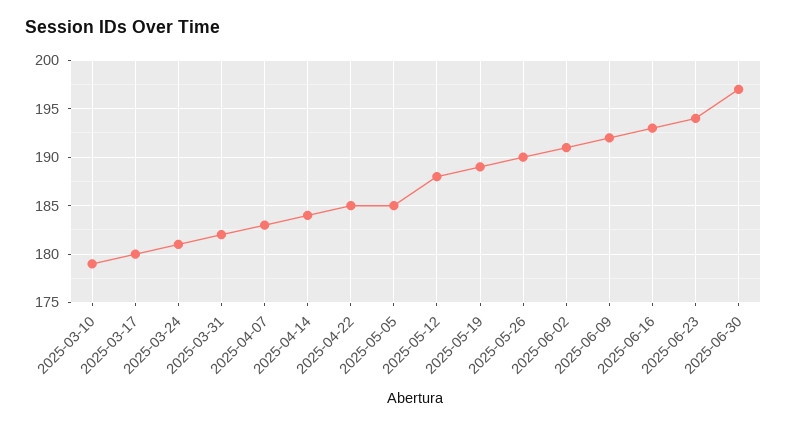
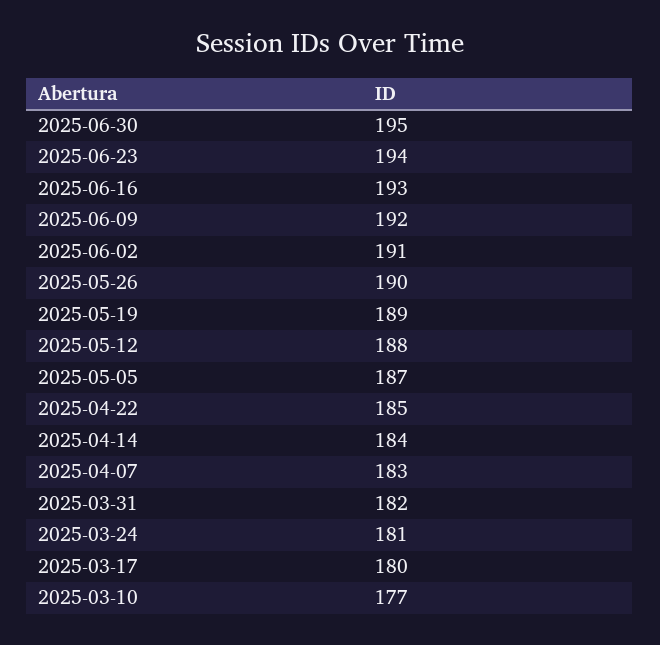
  {
-   "2025-03-10": 179,
+   "2025-03-10": 177,
    "2025-03-17": 180,
    "2025-03-24": 181,
    "2025-03-31": 182,
    "2025-04-07": 183,
    "2025-04-14": 184,
    "2025-04-22": 185,
-   "2025-05-05": 185,
+   "2025-05-05": 187,
    "2025-05-12": 188,
    "2025-05-19": 189,
    "2025-05-26": 190,
    "2025-06-02": 191,
    "2025-06-09": 192,
    "2025-06-16": 193,
    "2025-06-23": 194,
-   "2025-06-30": 197
+   "2025-06-30": 195
  }

